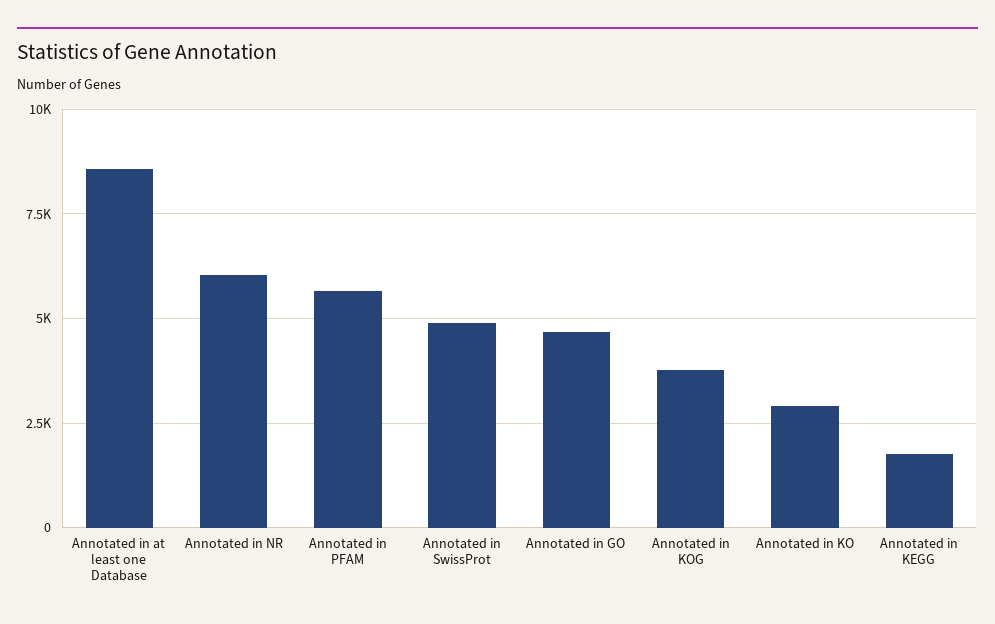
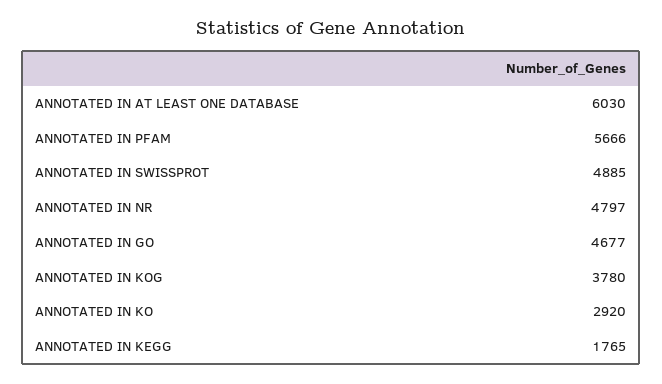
  {
-   "Annotated in at least one Database": 8500,
+   "Annotated in at least one Database": 6030,
-   "Annotated in NR": 6000,
+   "Annotated in NR": 4797,
    "Annotated in PFAM": 5666,
    "Annotated in SwissProt": 4885,
    "Annotated in GO": 4677,
    "Annotated in KOG": 3780,
    "Annotated in KO": 2920,
    "Annotated in KEGG": 1765
  }

